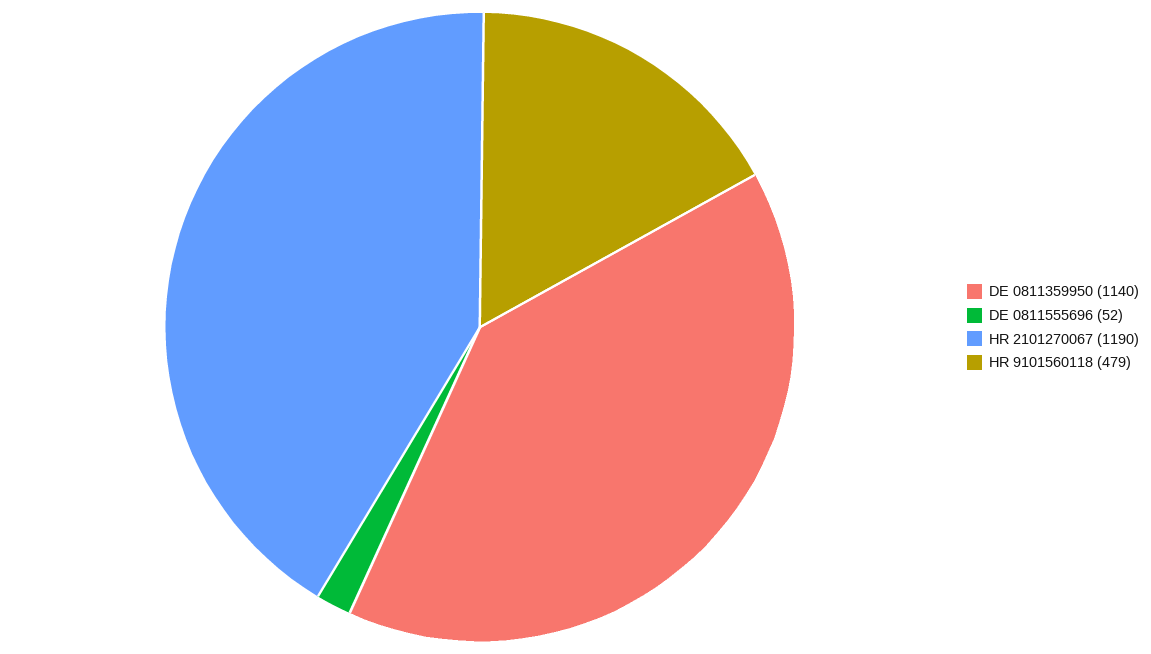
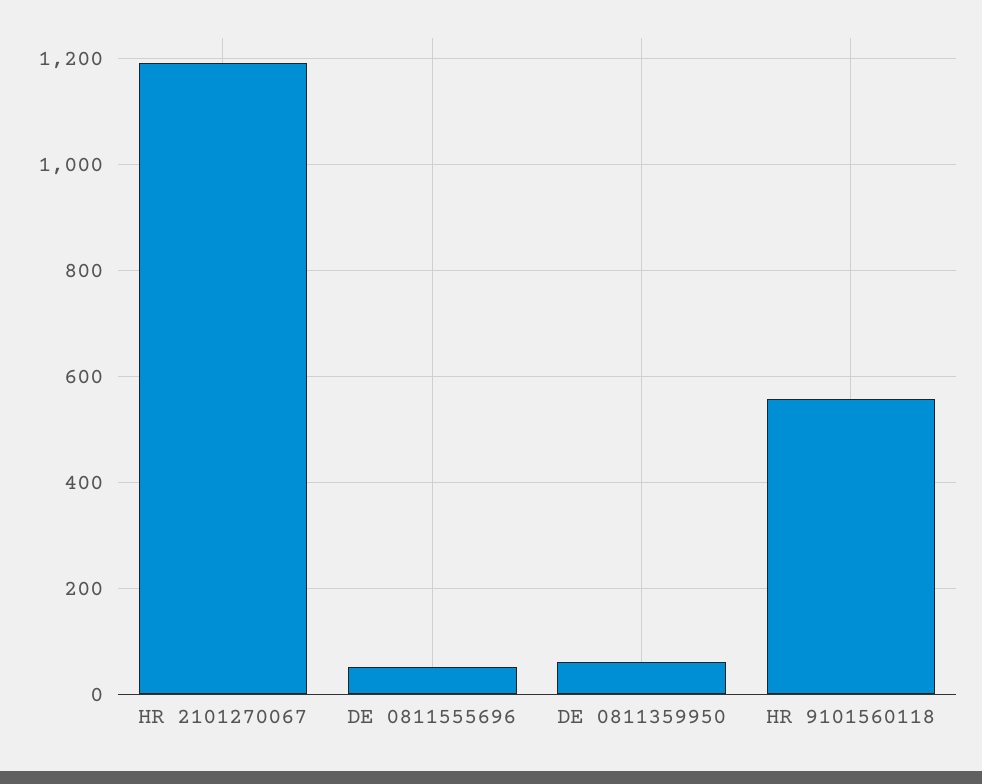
  {
-   "DE 0811359950": 1140,
+   "DE 0811359950": 60,
    "DE 0811555696": 52,
    "HR 2101270067": 1190,
-   "HR 9101560118": 479
+   "HR 9101560118": 560
  }

